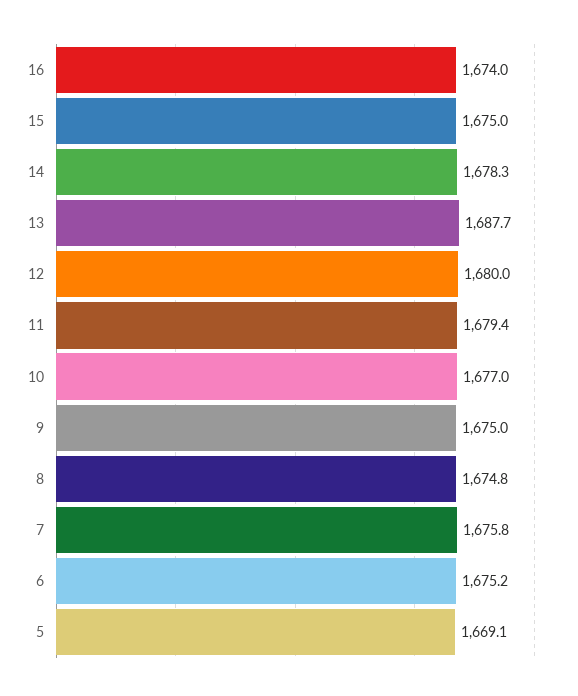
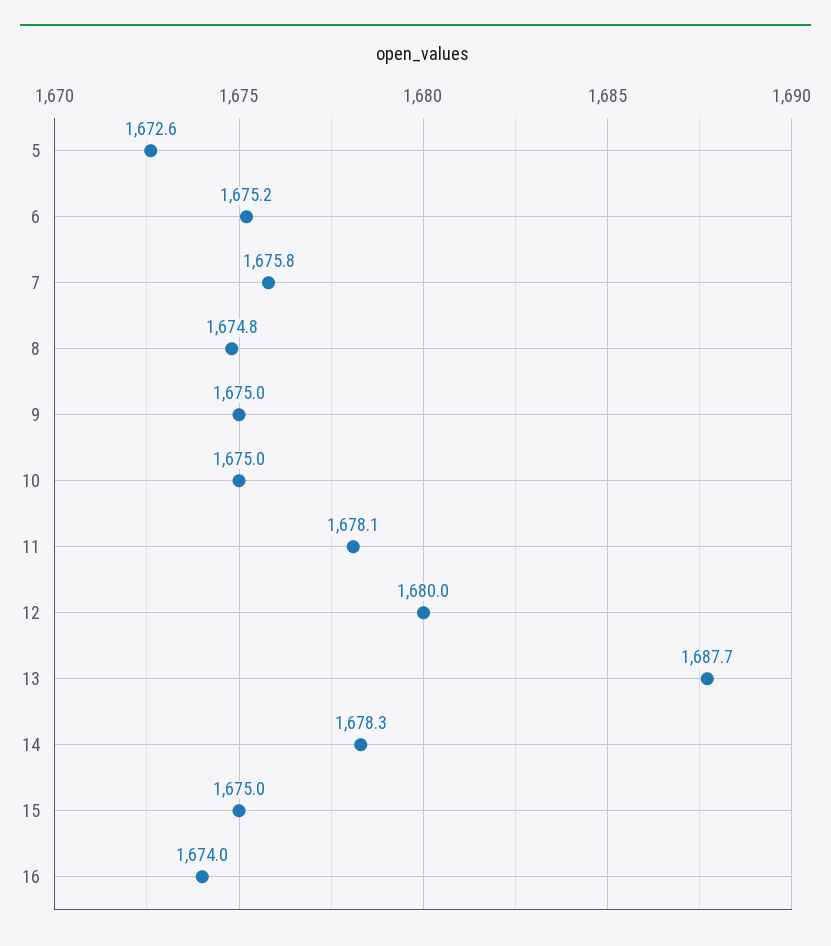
  {
    "16": 1674,
    "15": 1675,
    "14": 1678.3,
    "13": 1687.7,
    "12": 1680,
-   "11": 1679.4,
+   "11": 1678.1,
-   "10": 1677,
+   "10": 1675,
    "9": 1675,
    "8": 1674.8,
    "7": 1675.8,
    "6": 1675.2,
-   "5": 1669.1
+   "5": 1672.6
  }

